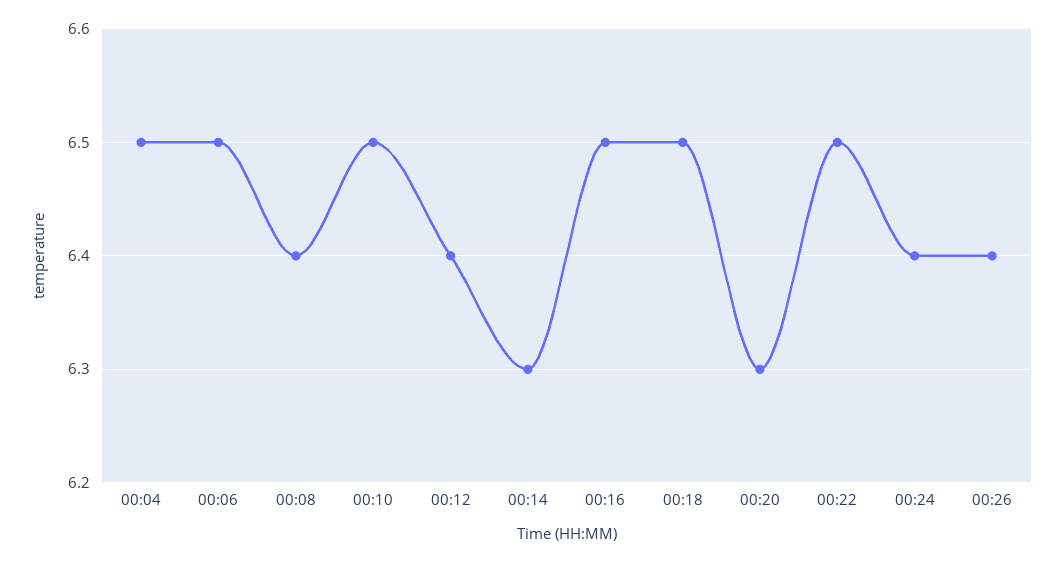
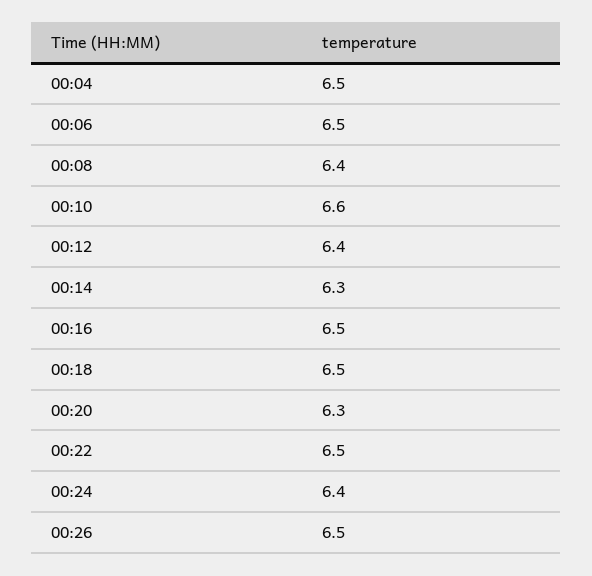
  {
    "00:04": 6.5,
    "00:06": 6.5,
    "00:08": 6.4,
-   "00:10": 6.5,
+   "00:10": 6.6,
    "00:12": 6.4,
    "00:14": 6.3,
    "00:16": 6.5,
    "00:18": 6.5,
    "00:20": 6.3,
    "00:22": 6.5,
    "00:24": 6.4,
-   "00:26": 6.4
+   "00:26": 6.5
  }

